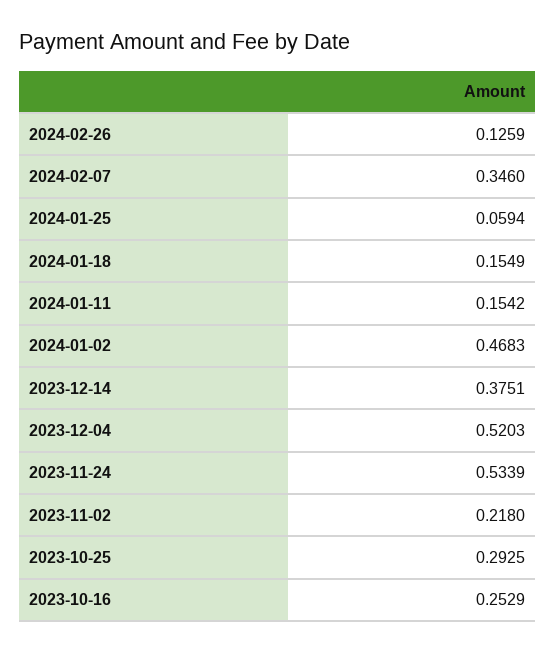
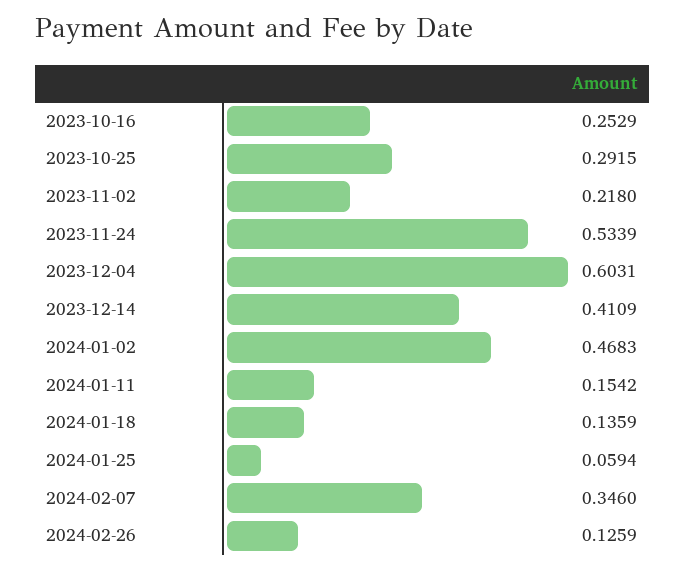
  {
    "2024-02-26": 0.1259,
    "2024-02-07": 0.346,
    "2024-01-25": 0.0594,
-   "2024-01-18": 0.1549,
+   "2024-01-18": 0.1359,
    "2024-01-11": 0.1542,
    "2024-01-02": 0.4683,
-   "2023-12-14": 0.3751,
+   "2023-12-14": 0.4109,
-   "2023-12-04": 0.5203,
+   "2023-12-04": 0.6031,
    "2023-11-24": 0.5339,
    "2023-11-02": 0.218,
-   "2023-10-25": 0.2925,
+   "2023-10-25": 0.2915,
    "2023-10-16": 0.2529
  }

